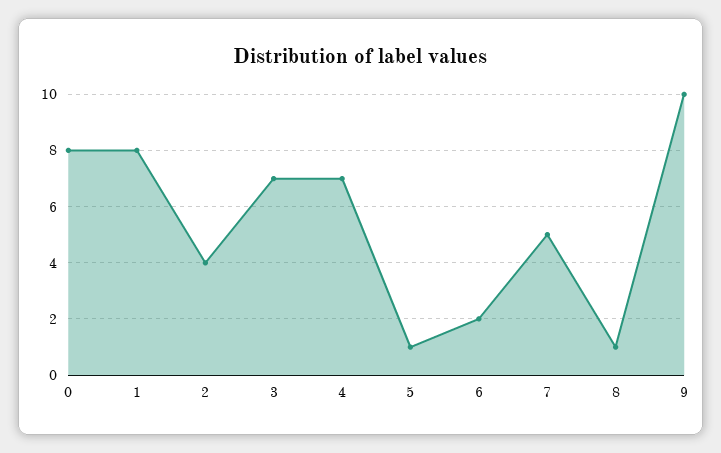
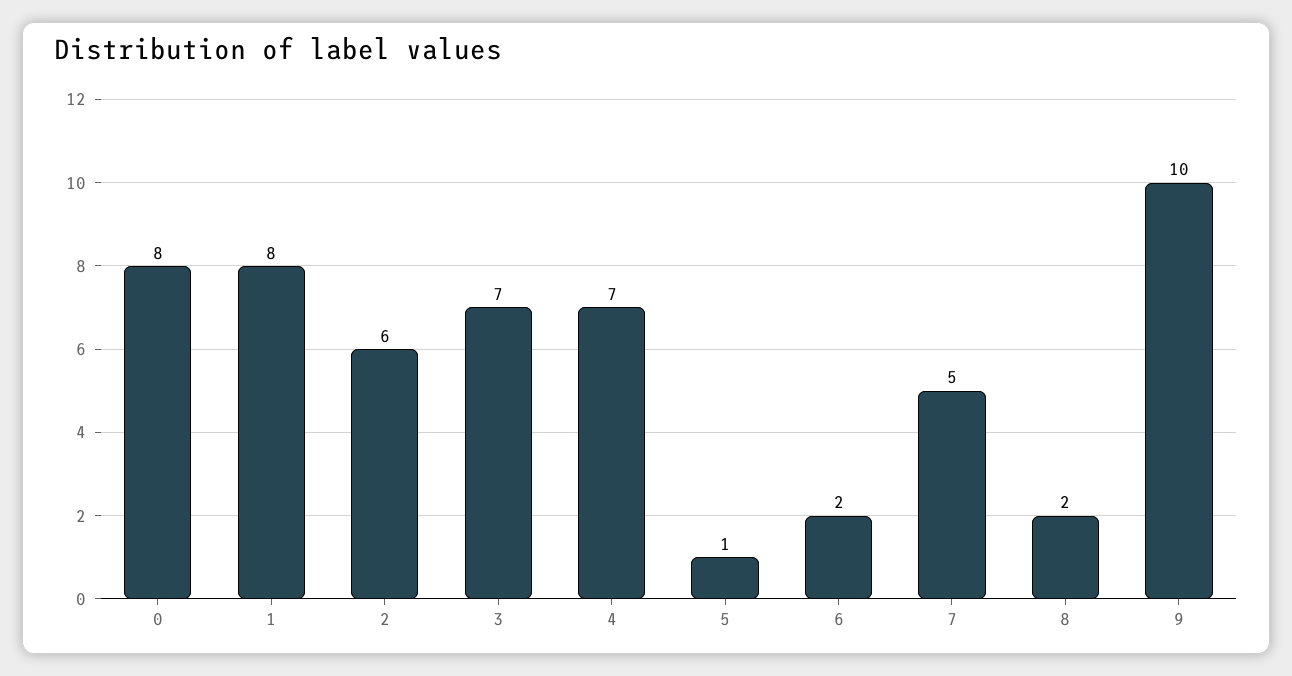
  {
    "0": 8,
    "1": 8,
-   "2": 4,
+   "2": 6,
    "3": 7,
    "4": 7,
    "5": 1,
    "6": 2,
    "7": 5,
-   "8": 1,
+   "8": 2,
    "9": 10
  }

